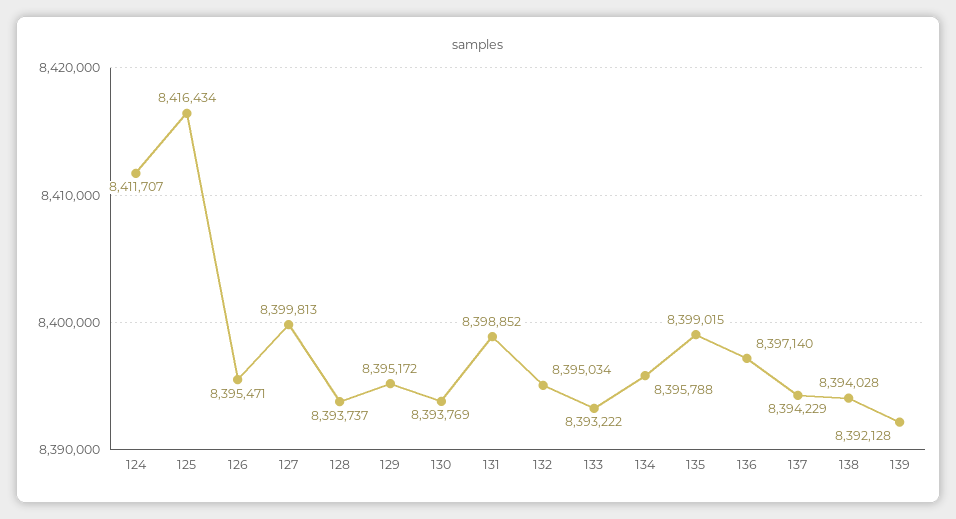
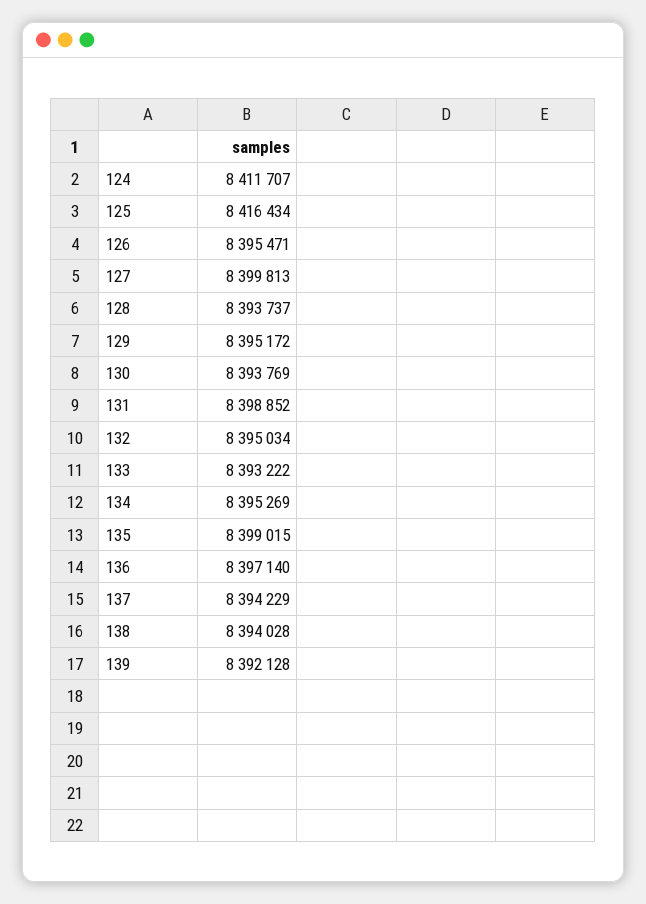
  {
    "124": 8411707,
    "125": 8416434,
    "126": 8395471,
    "127": 8399813,
    "128": 8393737,
    "129": 8395172,
    "130": 8393769,
    "131": 8398852,
    "132": 8395034,
    "133": 8393222,
-   "134": 8395788,
+   "134": 8395269,
    "135": 8399015,
    "136": 8397140,
    "137": 8394229,
    "138": 8394028,
    "139": 8392128
  }

